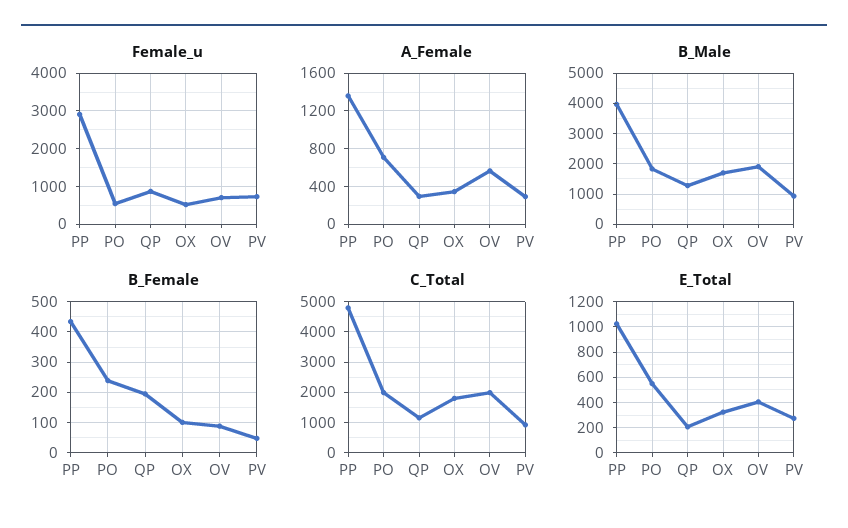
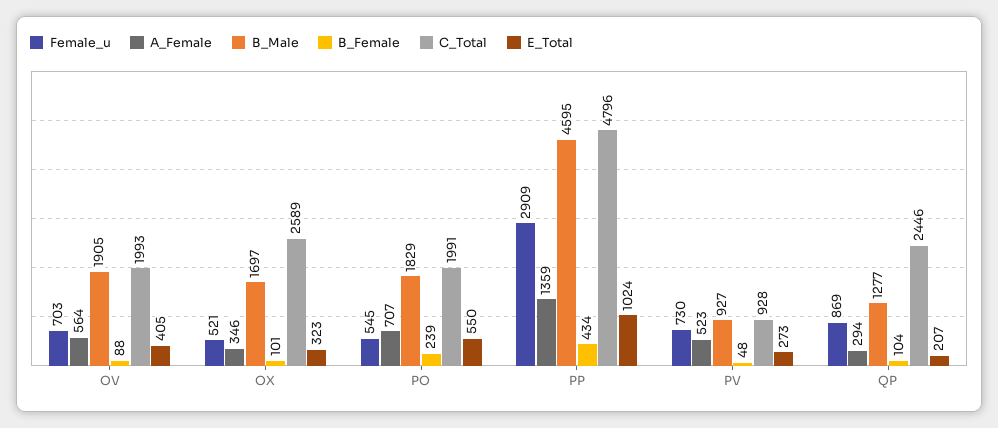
  {
    "Female_u": {
      "PP": 2909,
      "PO": 545,
      "QP": 869,
      "OX": 521,
      "OV": 703,
      "PV": 730
    },
    "A_Female": {
      "PP": 1359,
      "PO": 707,
      "QP": 294,
      "OX": 346,
      "OV": 564,
-     "PV": 300
+     "PV": 523
    },
    "B_Male": {
-     "PP": 4000,
+     "PP": 4595,
      "PO": 1829,
      "QP": 1277,
      "OX": 1697,
      "OV": 1905,
      "PV": 927
    },
    "B_Female": {
      "PP": 434,
      "PO": 239,
-     "QP": 200,
+     "QP": 104,
      "OX": 101,
      "OV": 88,
      "PV": 48
    },
    "C_Total": {
      "PP": 4796,
      "PO": 1991,
-     "QP": 1200,
+     "QP": 2446,
-     "OX": 1800,
+     "OX": 2589,
      "OV": 1993,
      "PV": 928
    },
    "E_Total": {
      "PP": 1024,
      "PO": 550,
      "QP": 207,
      "OX": 323,
      "OV": 405,
      "PV": 273
    }
  }

